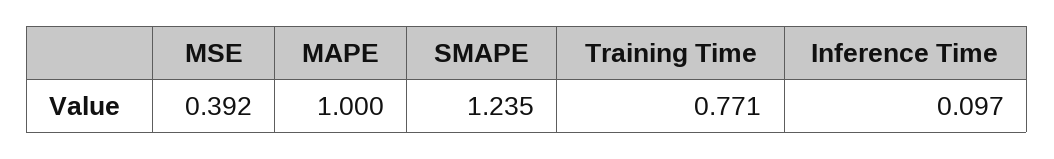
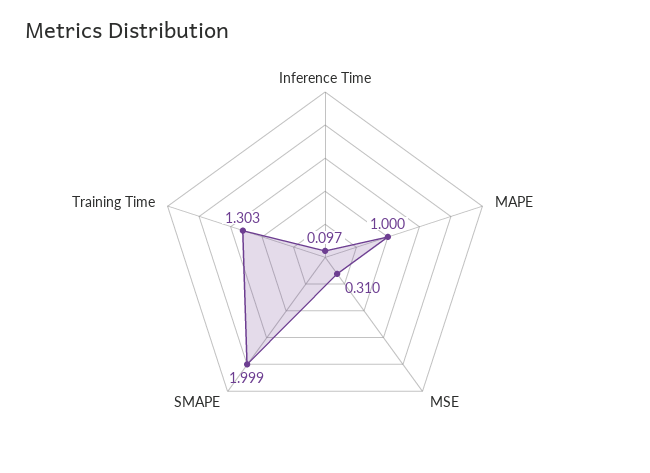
  {
-   "MSE": 0.392,
+   "MSE": 0.31,
    "MAPE": 1,
-   "SMAPE": 1.235,
+   "SMAPE": 1.999,
-   "Training Time": 0.771,
+   "Training Time": 1.303,
    "Inference Time": 0.097
  }

